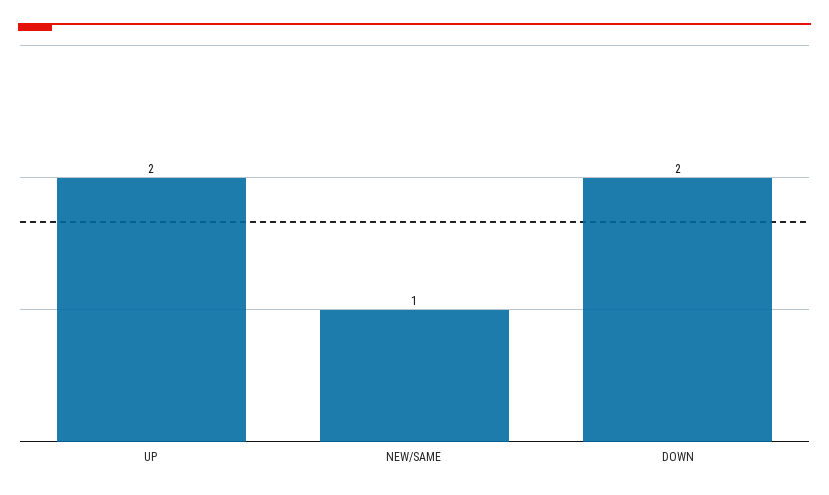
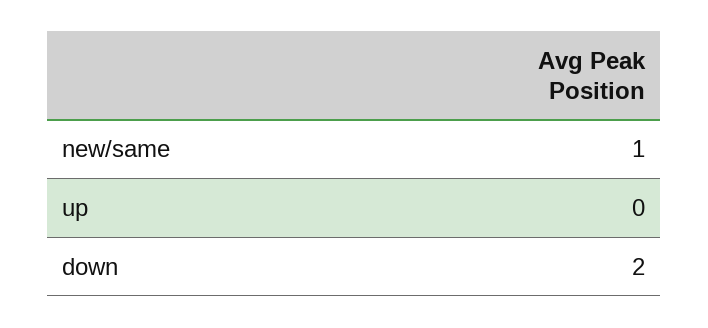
  {
-   "UP": 2,
+   "UP": 0,
    "NEW/SAME": 1,
    "DOWN": 2
  }

